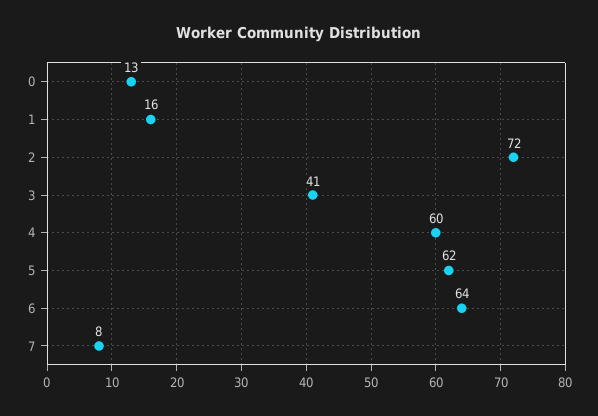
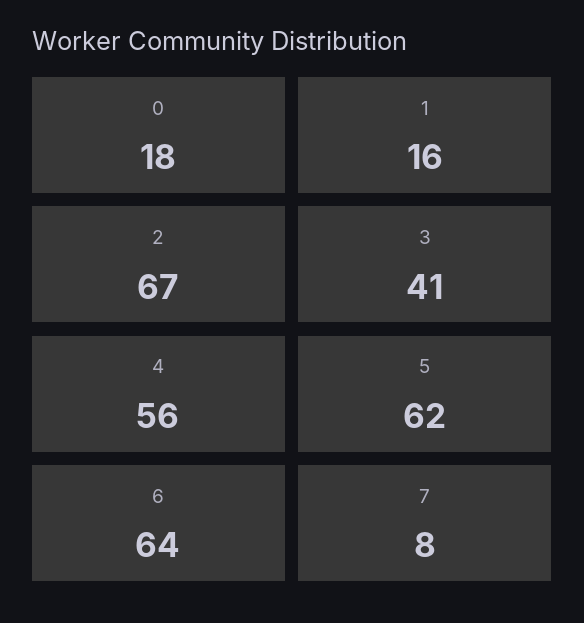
  {
-   "0": 13,
+   "0": 18,
    "1": 16,
-   "2": 72,
+   "2": 67,
    "3": 41,
-   "4": 60,
+   "4": 56,
    "5": 62,
    "6": 64,
    "7": 8
  }

